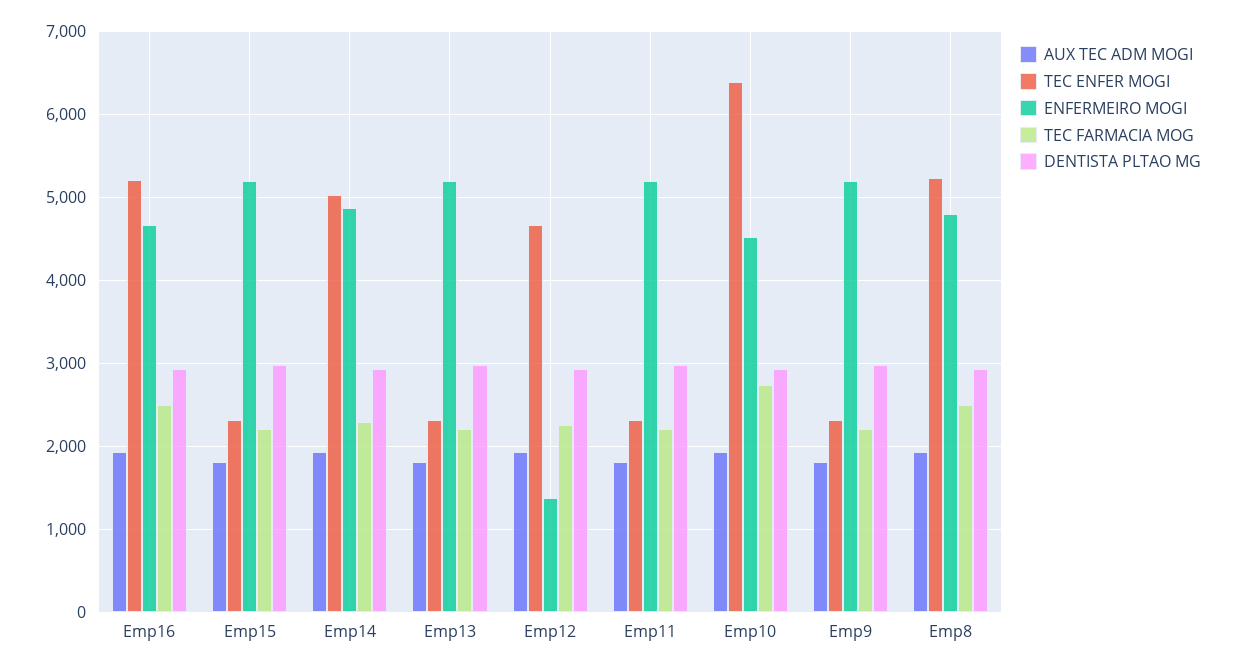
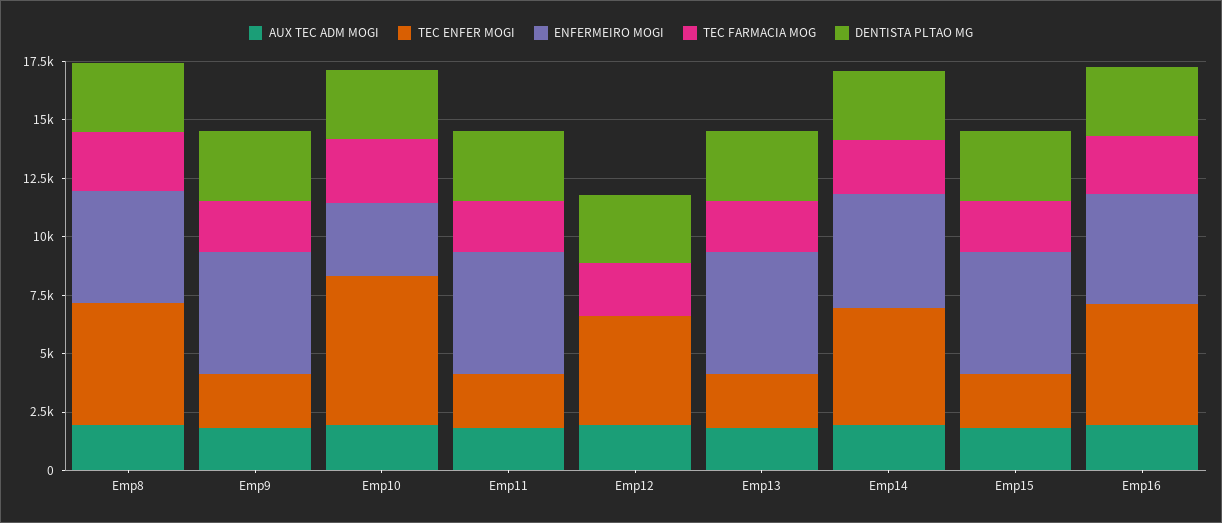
  {
    "AUX TEC ADM MOGI": {
      "Emp16": 1900,
      "Emp15": 1800,
      "Emp14": 1900,
      "Emp13": 1800,
      "Emp12": 1900,
      "Emp11": 1800,
      "Emp10": 1900,
      "Emp9": 1800,
      "Emp8": 1900
    },
    "TEC ENFER MOGI": {
      "Emp16": 5200,
      "Emp15": 2300,
      "Emp14": 5000,
      "Emp13": 2300,
      "Emp12": 4700,
      "Emp11": 2300,
      "Emp10": 6400,
      "Emp9": 2300,
      "Emp8": 5200
    },
    "ENFERMEIRO MOGI": {
      "Emp16": 4700,
      "Emp15": 5200,
      "Emp14": 4900,
      "Emp13": 5200,
-     "Emp12": 1400,
+     "Emp12": 0,
      "Emp11": 5200,
-     "Emp10": 4500,
+     "Emp10": 3000,
      "Emp9": 5200,
      "Emp8": 4800
    },
    "TEC FARMACIA MOG": {
      "Emp16": 2500,
      "Emp15": 2200,
      "Emp14": 2300,
      "Emp13": 2200,
      "Emp12": 2300,
      "Emp11": 2200,
      "Emp10": 2700,
      "Emp9": 2200,
      "Emp8": 2500
    },
    "DENTISTA PLTAO MG": {
      "Emp16": 2900,
      "Emp15": 3000,
      "Emp14": 2900,
      "Emp13": 3000,
      "Emp12": 2900,
      "Emp11": 3000,
      "Emp10": 2900,
      "Emp9": 3000,
      "Emp8": 2900
    }
  }

